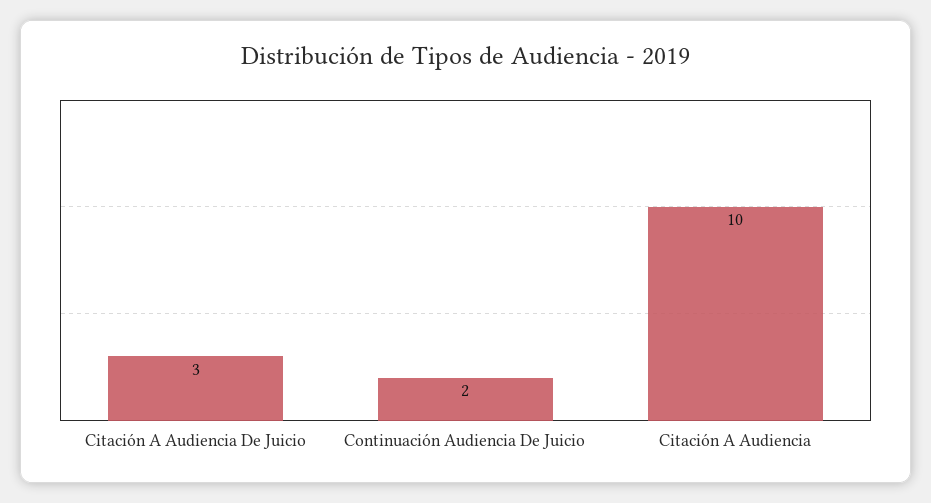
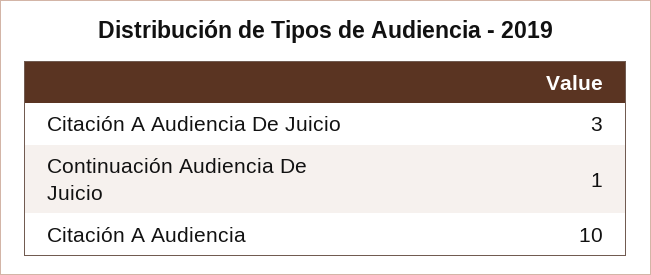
  {
    "Citación A Audiencia De Juicio": 3,
-   "Continuación Audiencia De Juicio": 2,
+   "Continuación Audiencia De Juicio": 1,
    "Citación A Audiencia": 10
  }

